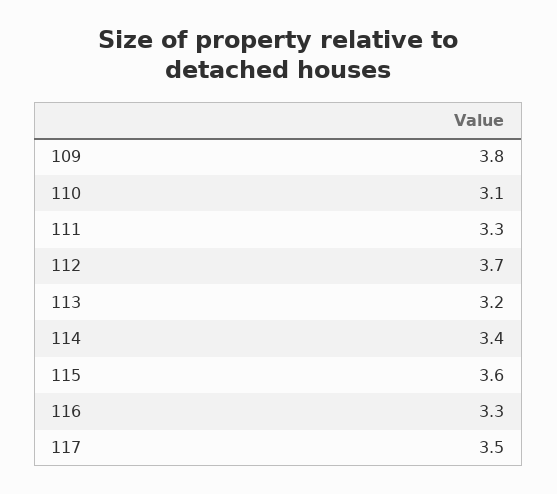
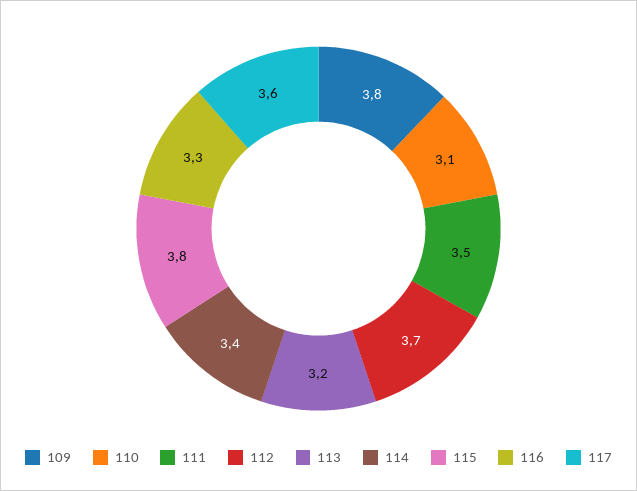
  {
    "109": 3.8,
    "110": 3.1,
-   "111": 3.3,
+   "111": 3.5,
    "112": 3.7,
    "113": 3.2,
    "114": 3.4,
-   "115": 3.6,
+   "115": 3.8,
    "116": 3.3,
-   "117": 3.5
+   "117": 3.6
  }

